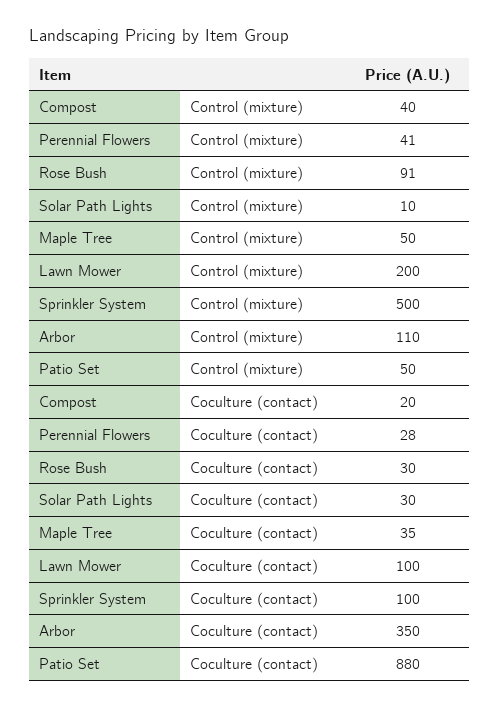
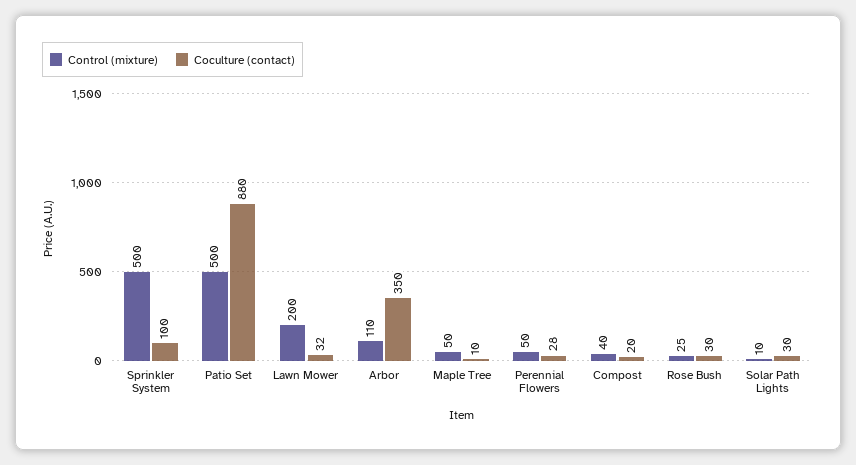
  {
    "Control (mixture)": {
      "Compost": 40,
-     "Perennial Flowers": 41,
+     "Perennial Flowers": 50,
-     "Rose Bush": 91,
+     "Rose Bush": 25,
      "Solar Path Lights": 10,
      "Maple Tree": 50,
      "Lawn Mower": 200,
      "Sprinkler System": 500,
      "Arbor": 110,
-     "Patio Set": 50
+     "Patio Set": 500
    },
    "Coculture (contact)": {
      "Compost": 20,
      "Perennial Flowers": 28,
      "Rose Bush": 30,
      "Solar Path Lights": 30,
-     "Maple Tree": 35,
+     "Maple Tree": 10,
-     "Lawn Mower": 100,
+     "Lawn Mower": 32,
      "Sprinkler System": 100,
      "Arbor": 350,
      "Patio Set": 880
    }
  }

